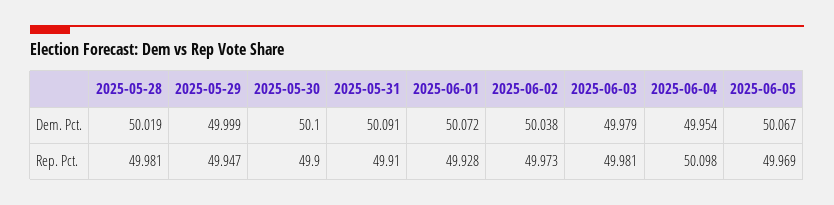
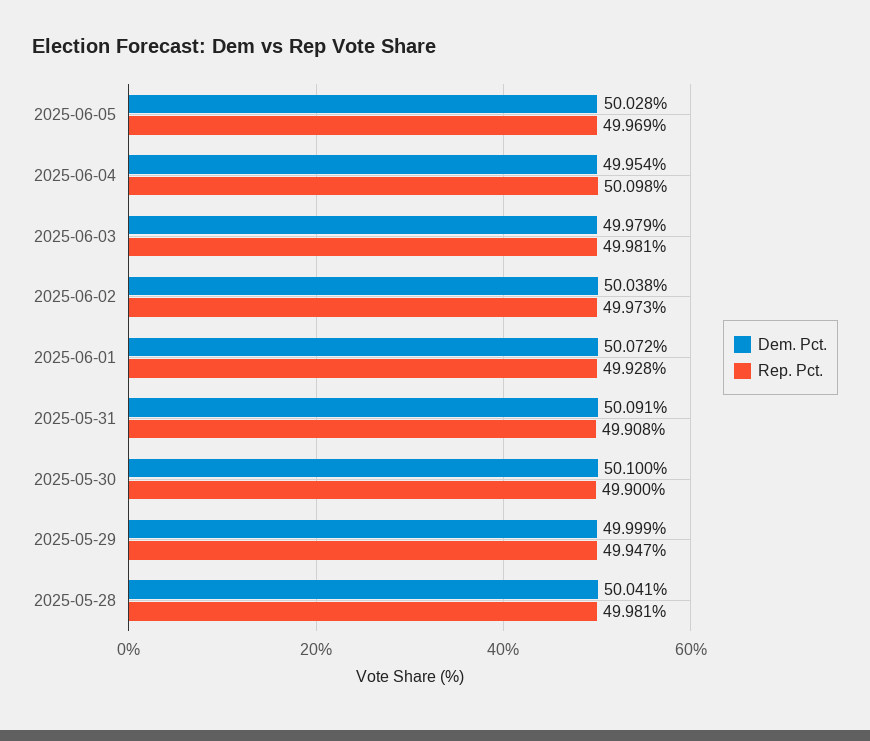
  {
    "Dem. Pct.": {
-     "2025-05-28": 50.019,
+     "2025-05-28": 50.041,
      "2025-05-29": 49.999,
      "2025-05-30": 50.1,
      "2025-05-31": 50.091,
      "2025-06-01": 50.072,
      "2025-06-02": 50.038,
      "2025-06-03": 49.979,
      "2025-06-04": 49.954,
-     "2025-06-05": 50.067
+     "2025-06-05": 50.028
    },
    "Rep. Pct.": {
      "2025-05-28": 49.981,
      "2025-05-29": 49.947,
      "2025-05-30": 49.9,
-     "2025-05-31": 49.91,
+     "2025-05-31": 49.908,
      "2025-06-01": 49.928,
      "2025-06-02": 49.973,
      "2025-06-03": 49.981,
      "2025-06-04": 50.098,
      "2025-06-05": 49.969
    }
  }

